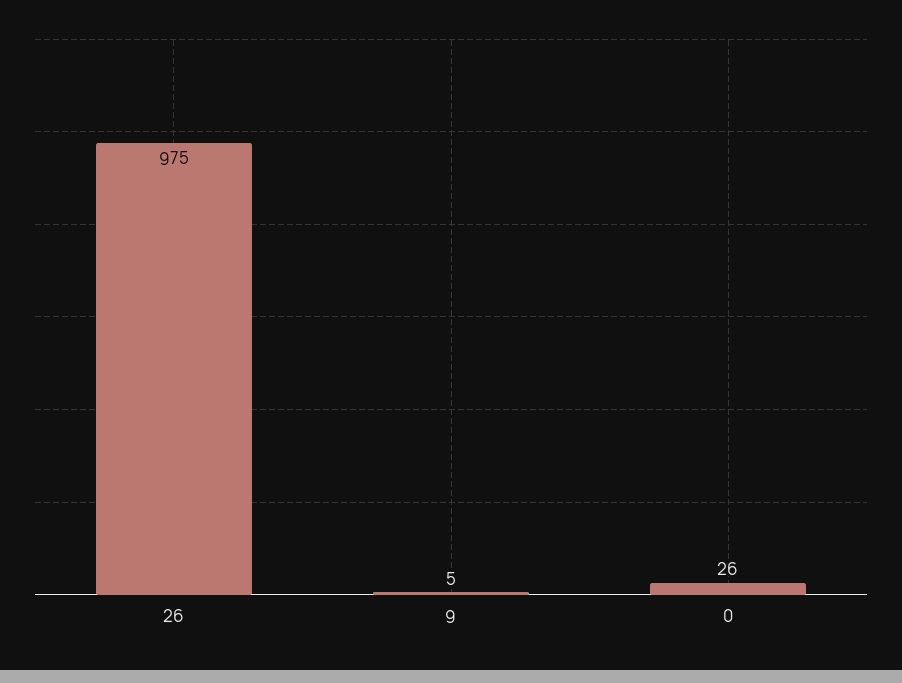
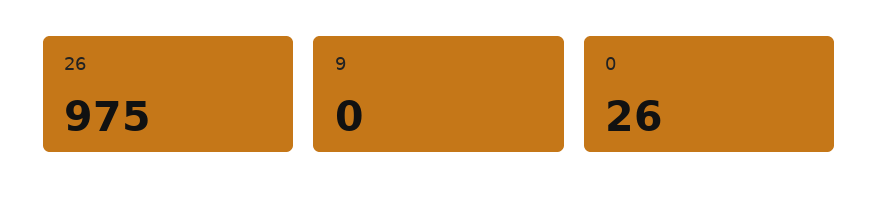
  {
    "26": 975,
-   "9": 5,
+   "9": 0,
    "0": 26
  }

